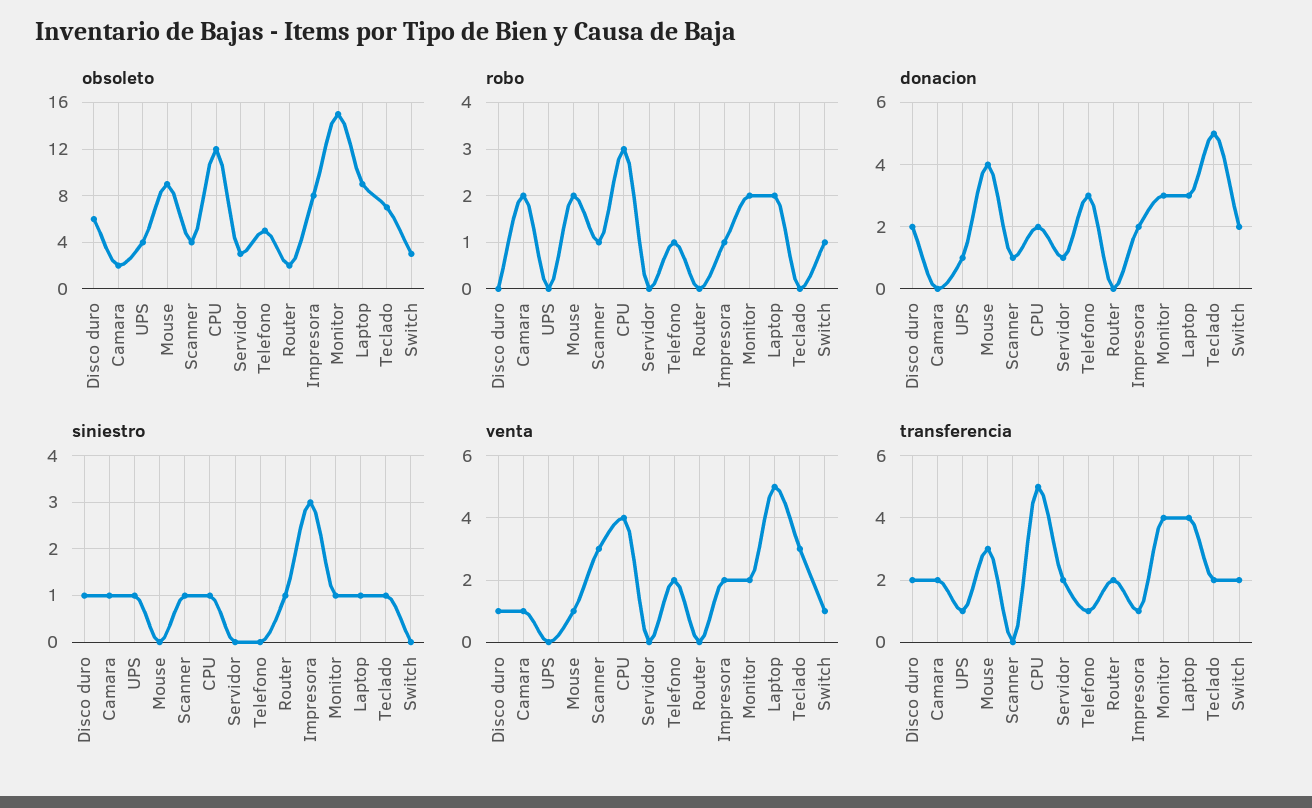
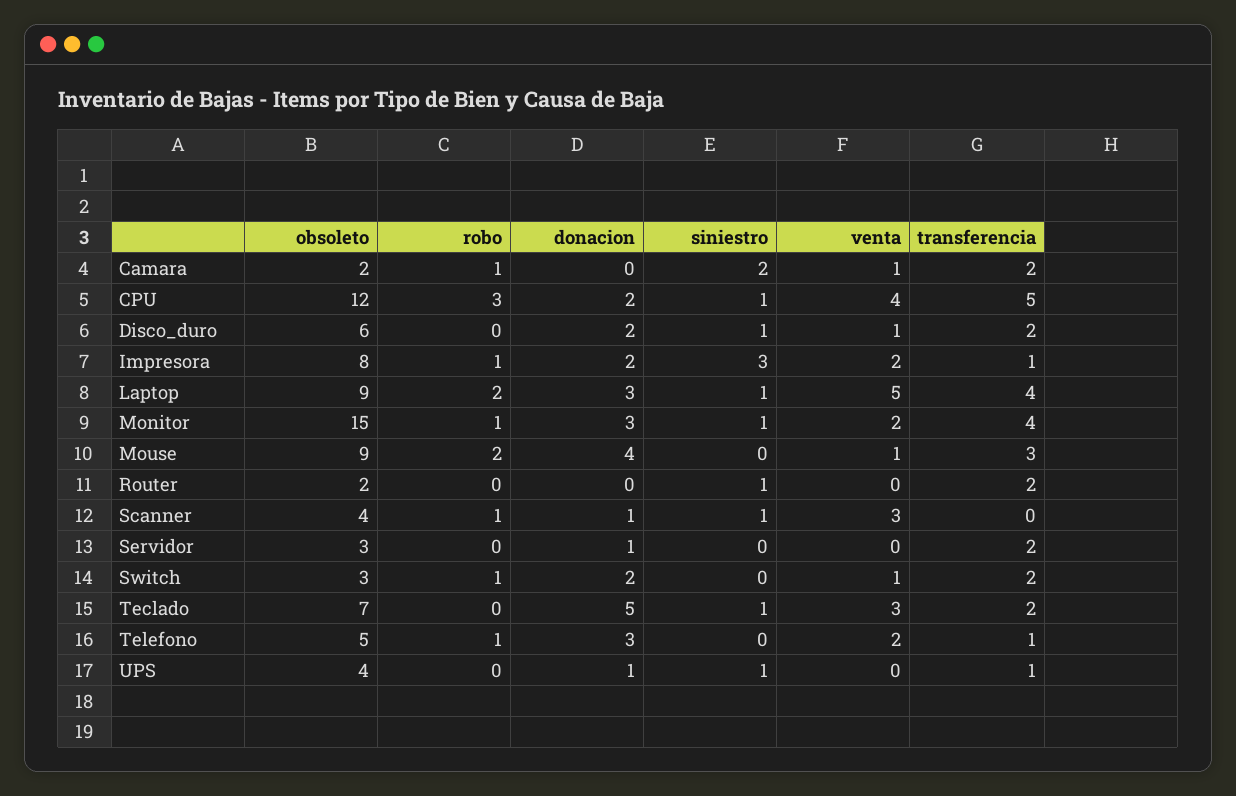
  {
    "obsoleto": {
      "Disco duro": 6,
      "Camara": 2,
      "UPS": 4,
      "Mouse": 9,
      "Scanner": 4,
      "CPU": 12,
      "Servidor": 3,
      "Telefono": 5,
      "Router": 2,
      "Impresora": 8,
      "Monitor": 15,
      "Laptop": 9,
      "Teclado": 7,
      "Switch": 3
    },
    "robo": {
      "Disco duro": 0,
-     "Camara": 2,
+     "Camara": 1,
      "UPS": 0,
      "Mouse": 2,
      "Scanner": 1,
      "CPU": 3,
      "Servidor": 0,
      "Telefono": 1,
      "Router": 0,
      "Impresora": 1,
-     "Monitor": 2,
+     "Monitor": 1,
      "Laptop": 2,
      "Teclado": 0,
      "Switch": 1
    },
    "donacion": {
      "Disco duro": 2,
      "Camara": 0,
      "UPS": 1,
      "Mouse": 4,
      "Scanner": 1,
      "CPU": 2,
      "Servidor": 1,
      "Telefono": 3,
      "Router": 0,
      "Impresora": 2,
      "Monitor": 3,
      "Laptop": 3,
      "Teclado": 5,
      "Switch": 2
    },
    "siniestro": {
      "Disco duro": 1,
-     "Camara": 1,
+     "Camara": 2,
      "UPS": 1,
      "Mouse": 0,
      "Scanner": 1,
      "CPU": 1,
      "Servidor": 0,
      "Telefono": 0,
      "Router": 1,
      "Impresora": 3,
      "Monitor": 1,
      "Laptop": 1,
      "Teclado": 1,
      "Switch": 0
    },
    "venta": {
      "Disco duro": 1,
      "Camara": 1,
      "UPS": 0,
      "Mouse": 1,
      "Scanner": 3,
      "CPU": 4,
      "Servidor": 0,
      "Telefono": 2,
      "Router": 0,
      "Impresora": 2,
      "Monitor": 2,
      "Laptop": 5,
      "Teclado": 3,
      "Switch": 1
    },
    "transferencia": {
      "Disco duro": 2,
      "Camara": 2,
      "UPS": 1,
      "Mouse": 3,
      "Scanner": 0,
      "CPU": 5,
      "Servidor": 2,
      "Telefono": 1,
      "Router": 2,
      "Impresora": 1,
      "Monitor": 4,
      "Laptop": 4,
      "Teclado": 2,
      "Switch": 2
    }
  }

